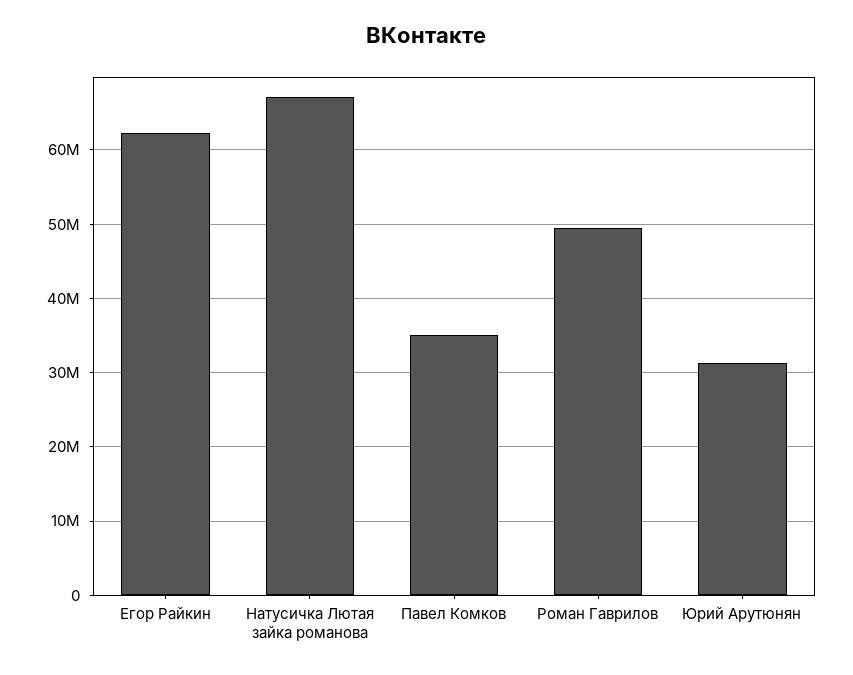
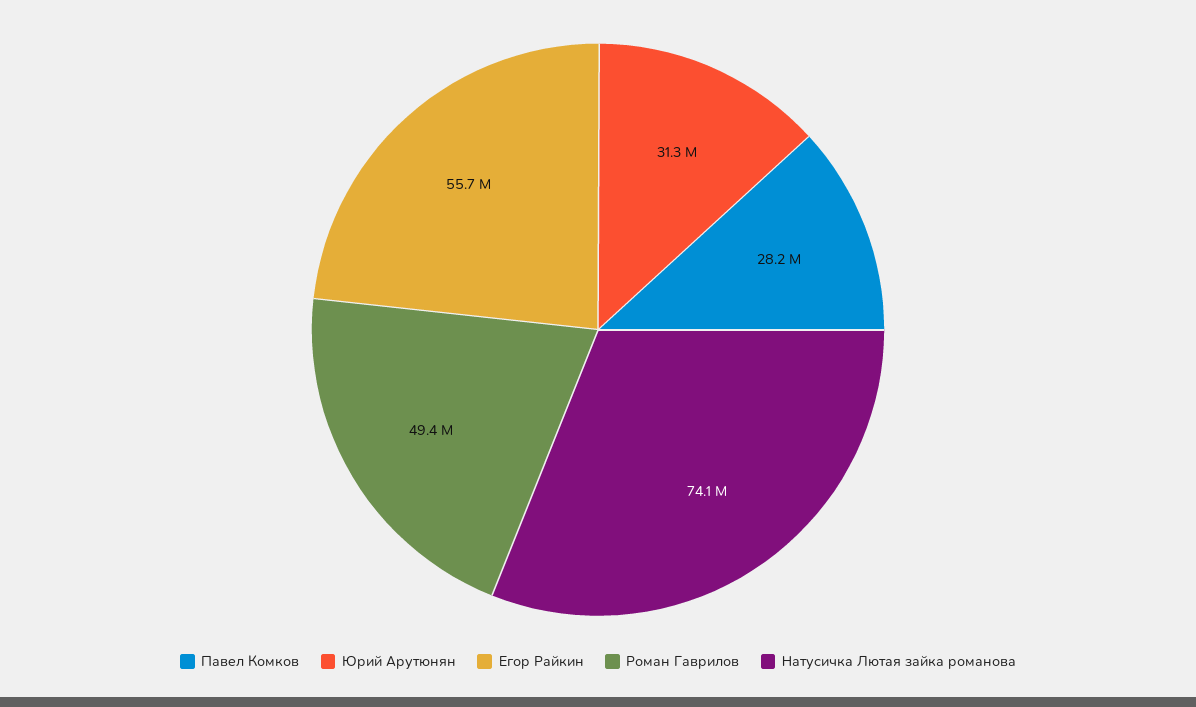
  {
-   "Егор Райкин": 62000000,
+   "Егор Райкин": 55700000,
-   "Натусичка Лютая зайка романова": 67000000,
+   "Натусичка Лютая зайка романова": 74100000,
-   "Павел Комков": 35000000,
+   "Павел Комков": 28200000,
    "Роман Гаврилов": 49400000,
    "Юрий Арутюнян": 31300000
  }

